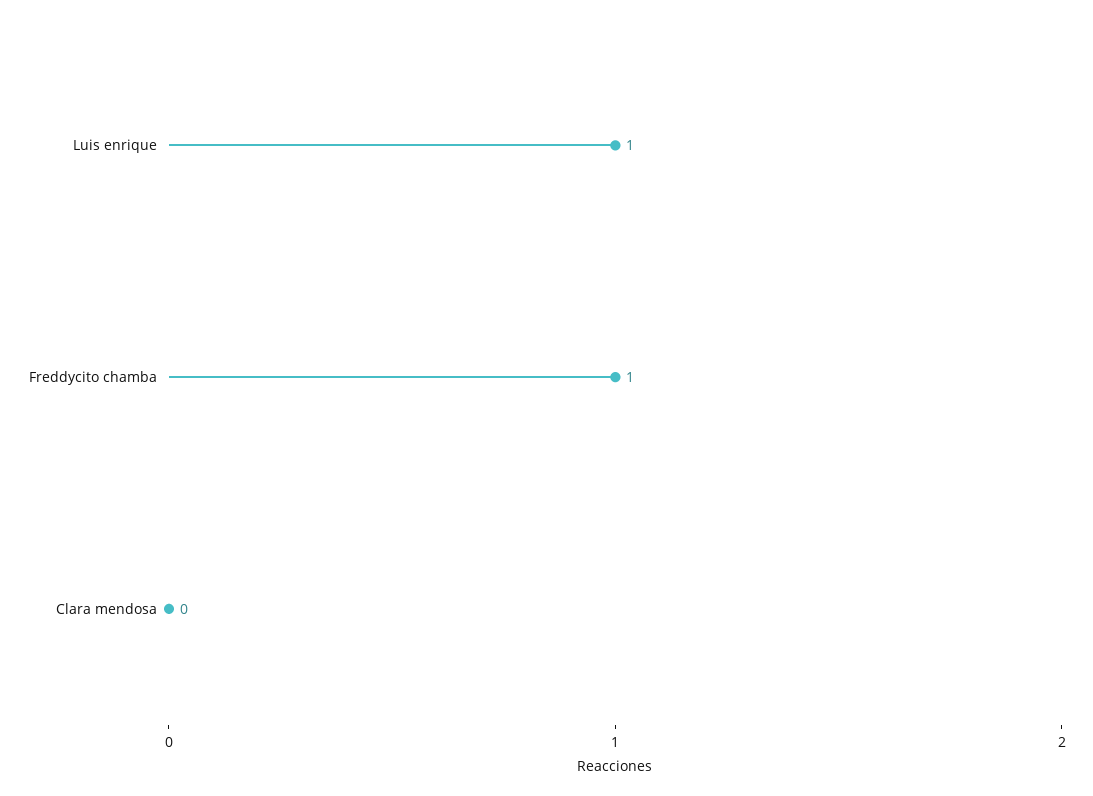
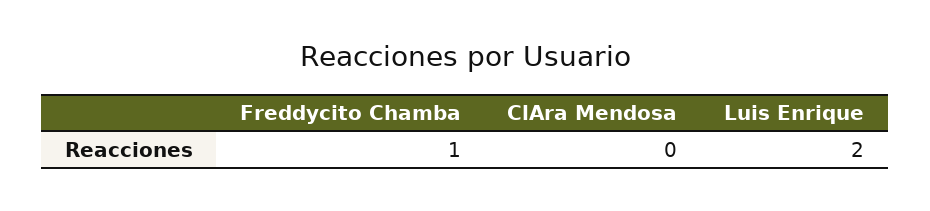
  {
-   "Luis enrique": 1,
+   "Luis enrique": 2,
    "Freddycito chamba": 1,
    "Clara mendosa": 0
  }

